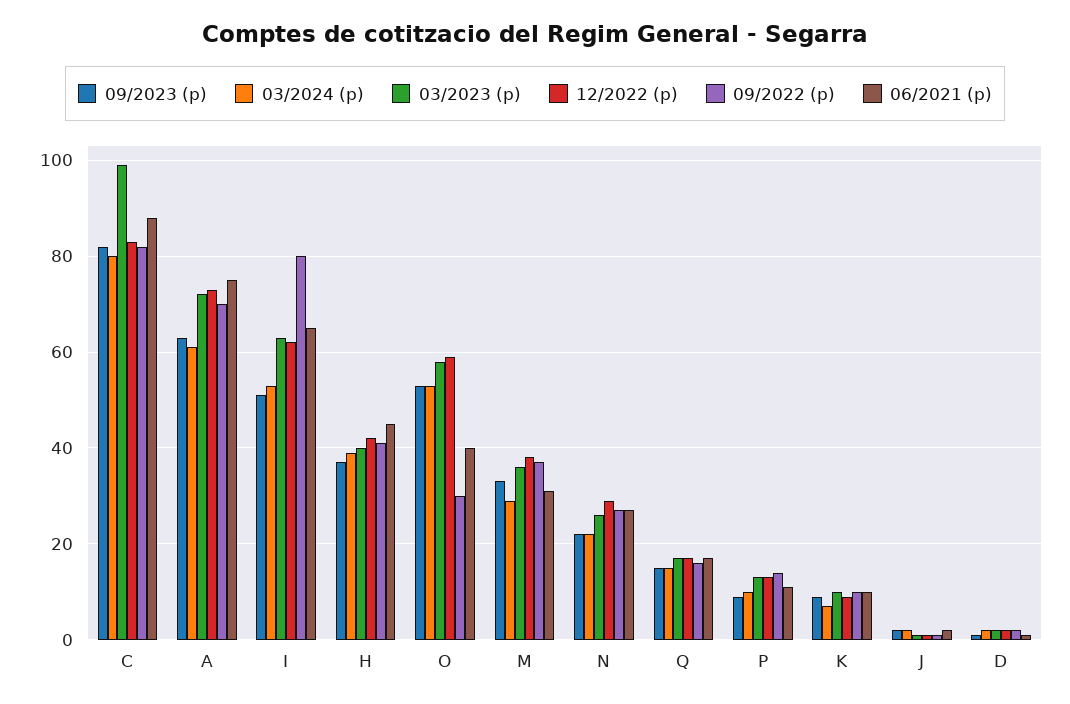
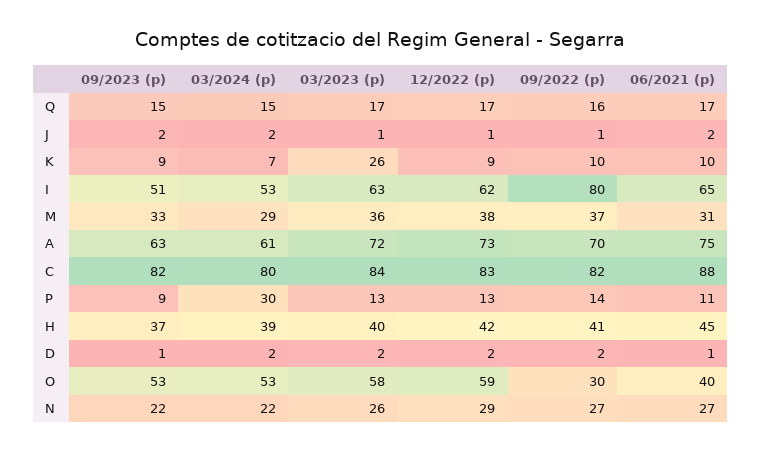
  {
    "09/2023 (p)": {
      "C": 82,
      "A": 63,
      "I": 51,
      "H": 37,
      "O": 53,
      "M": 33,
      "N": 22,
      "Q": 15,
      "P": 9,
      "K": 9,
      "J": 2,
      "D": 1
    },
    "03/2024 (p)": {
      "C": 80,
      "A": 61,
      "I": 53,
      "H": 39,
      "O": 53,
      "M": 29,
      "N": 22,
      "Q": 15,
-     "P": 10,
+     "P": 30,
      "K": 7,
      "J": 2,
      "D": 2
    },
    "03/2023 (p)": {
-     "C": 100,
+     "C": 84,
      "A": 72,
      "I": 63,
      "H": 40,
      "O": 58,
      "M": 36,
      "N": 26,
      "Q": 17,
      "P": 13,
-     "K": 10,
+     "K": 26,
      "J": 1,
      "D": 2
    },
    "12/2022 (p)": {
      "C": 83,
      "A": 73,
      "I": 62,
      "H": 42,
      "O": 59,
      "M": 38,
      "N": 29,
      "Q": 17,
      "P": 13,
      "K": 9,
      "J": 1,
      "D": 2
    },
    "09/2022 (p)": {
      "C": 82,
      "A": 70,
      "I": 80,
      "H": 41,
      "O": 30,
      "M": 37,
      "N": 27,
      "Q": 16,
      "P": 14,
      "K": 10,
      "J": 1,
      "D": 2
    },
    "06/2021 (p)": {
      "C": 88,
      "A": 75,
      "I": 65,
      "H": 45,
      "O": 40,
      "M": 31,
      "N": 27,
      "Q": 17,
      "P": 11,
      "K": 10,
      "J": 2,
      "D": 1
    }
  }

